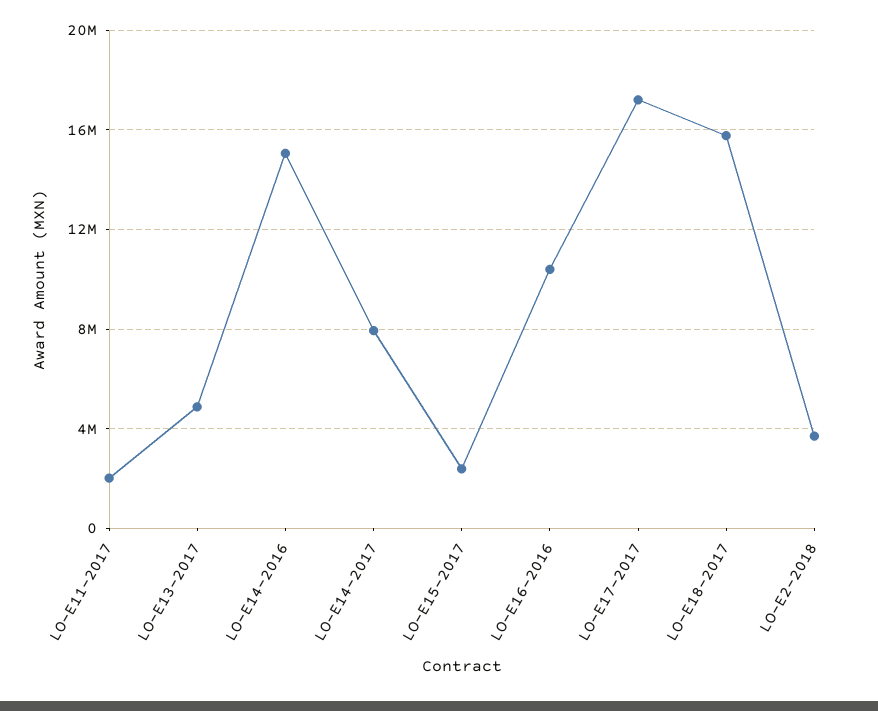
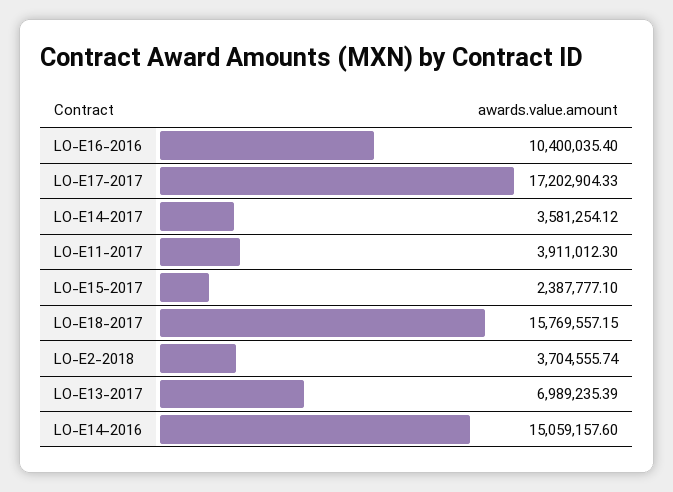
  {
-   "LO-E11-2017": 2000000,
+   "LO-E11-2017": 3911012.3,
-   "LO-E13-2017": 5000000,
+   "LO-E13-2017": 6989235.39,
    "LO-E14-2016": 15059157.6,
-   "LO-E14-2017": 8000000,
+   "LO-E14-2017": 3581254.12,
    "LO-E15-2017": 2387777.1,
    "LO-E16-2016": 10400035.4,
    "LO-E17-2017": 17202904.33,
    "LO-E18-2017": 15769557.15,
    "LO-E2-2018": 3704555.74
  }

